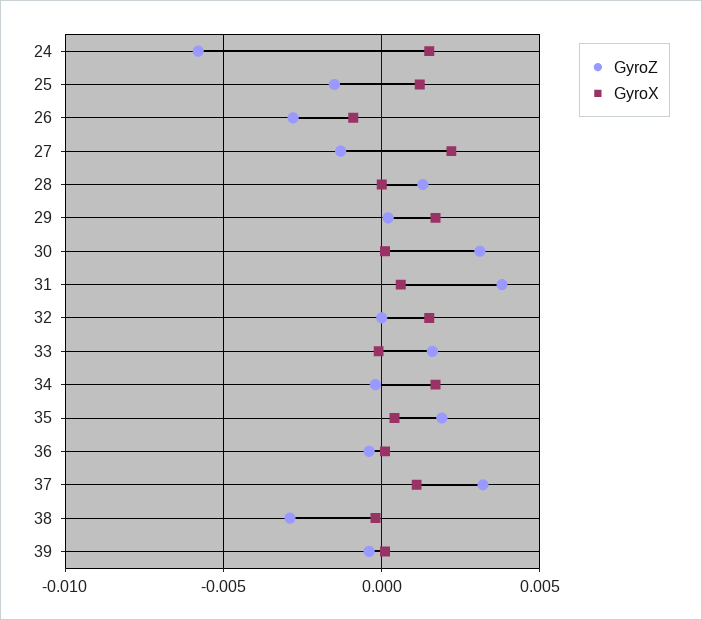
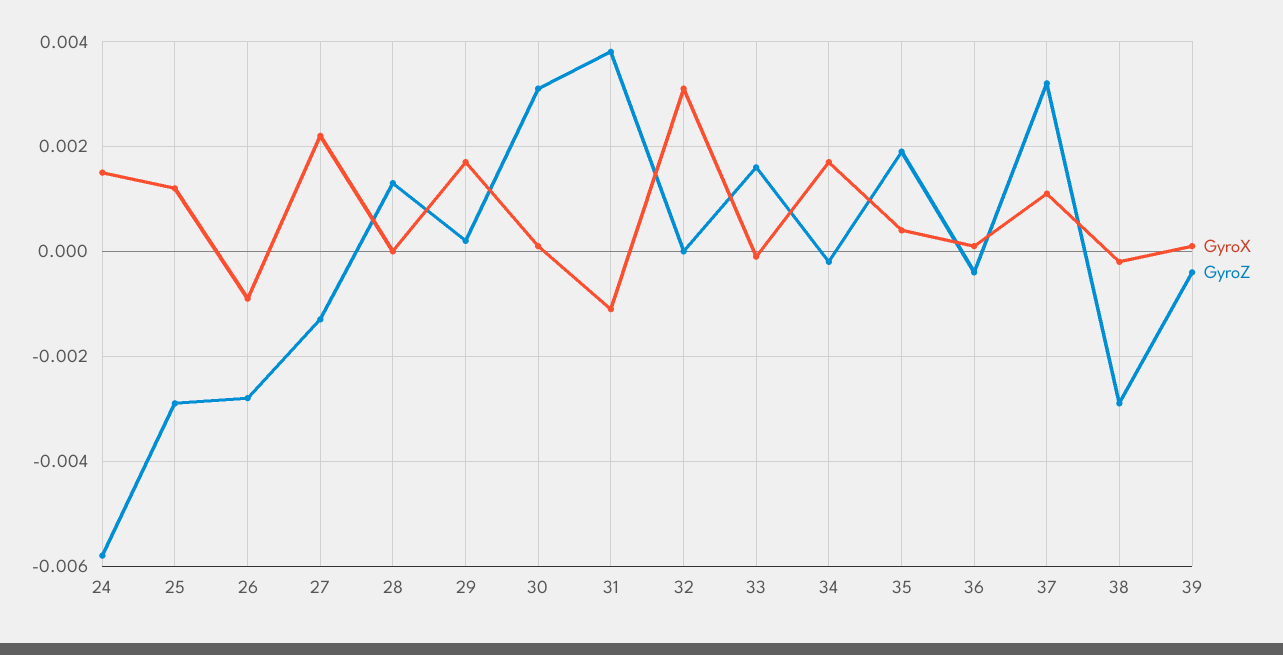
  {
    "GyroZ": {
      "24": -0.006,
-     "25": -0.0015,
+     "25": -0.003,
      "26": -0.003,
      "27": -0.0015,
      "28": 0.0015,
      "29": 0,
      "30": 0.003,
      "31": 0.004,
      "32": 0,
      "33": 0.0015,
      "34": 0,
      "35": 0.002,
      "36": -0.0005,
      "37": 0.003,
      "38": -0.003,
      "39": -0.0005
    },
    "GyroX": {
      "24": 0.0015,
      "25": 0.001,
      "26": -0.001,
      "27": 0.002,
      "28": 0,
      "29": 0.0015,
      "30": 0,
-     "31": 0.0005,
+     "31": -0.001,
-     "32": 0.0015,
+     "32": 0.003,
      "33": 0,
      "34": 0.0015,
      "35": 0.0005,
      "36": 0,
      "37": 0.001,
      "38": 0,
      "39": 0
    }
  }

